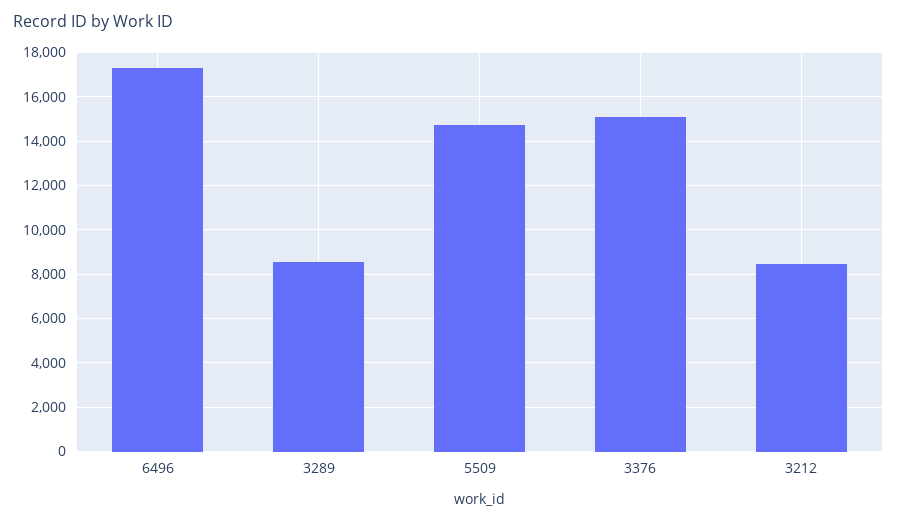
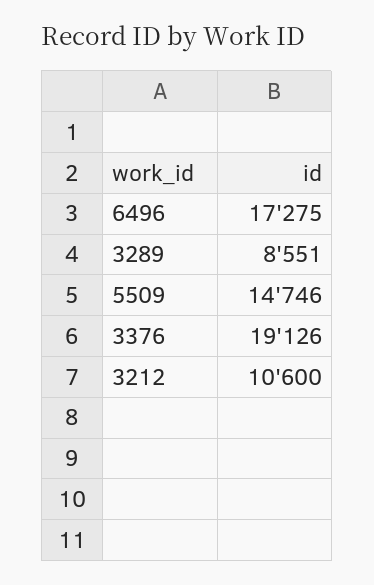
  {
    "6496": 17275,
    "3289": 8551,
    "5509": 14746,
-   "3376": 15000,
+   "3376": 19126,
-   "3212": 8500
+   "3212": 10600
  }

